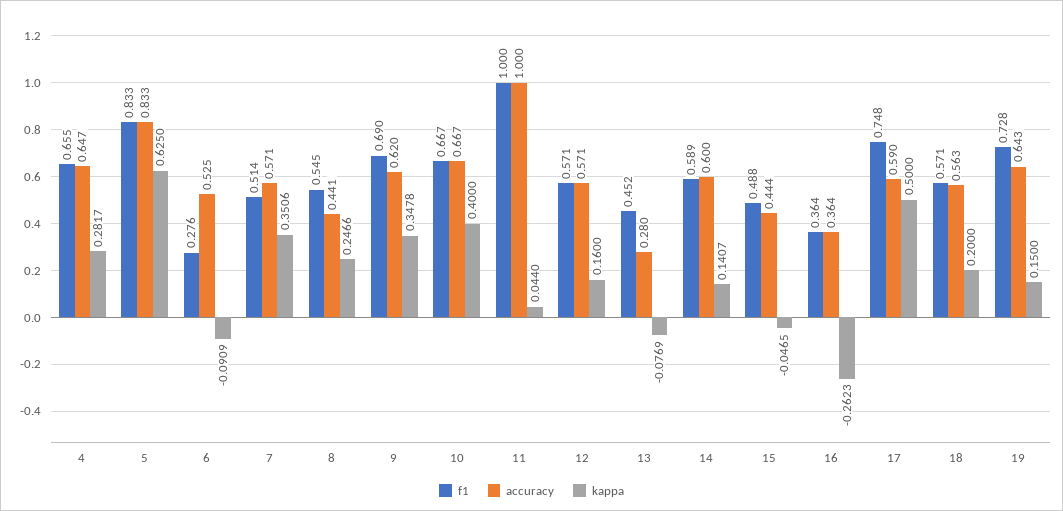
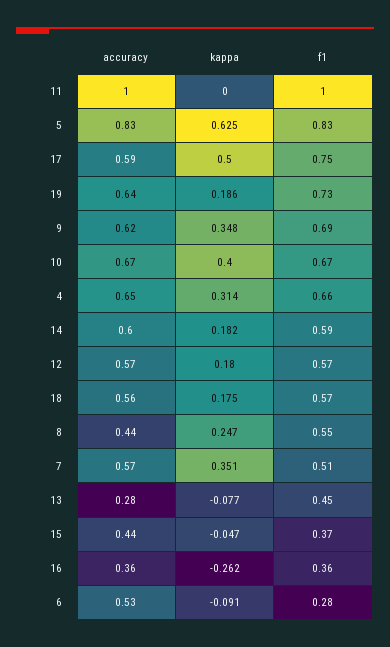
  {
    "f1": {
      "4": 0.655,
      "5": 0.833,
      "6": 0.276,
      "7": 0.514,
      "8": 0.545,
      "9": 0.69,
      "10": 0.667,
      "11": 1,
      "12": 0.571,
      "13": 0.452,
      "14": 0.589,
-     "15": 0.488,
+     "15": 0.37,
      "16": 0.364,
      "17": 0.748,
      "18": 0.571,
      "19": 0.728
    },
    "accuracy": {
      "4": 0.647,
      "5": 0.833,
      "6": 0.525,
      "7": 0.571,
      "8": 0.441,
      "9": 0.62,
      "10": 0.667,
      "11": 1,
      "12": 0.571,
      "13": 0.28,
      "14": 0.6,
      "15": 0.444,
      "16": 0.364,
      "17": 0.59,
      "18": 0.563,
      "19": 0.643
    },
    "kappa": {
-     "4": 0.2817,
+     "4": 0.314,
      "5": 0.625,
      "6": -0.0909,
      "7": 0.3506,
      "8": 0.2466,
      "9": 0.3478,
      "10": 0.4,
-     "11": 0.044,
+     "11": 0,
-     "12": 0.16,
+     "12": 0.18,
      "13": -0.0769,
-     "14": 0.1407,
+     "14": 0.182,
      "15": -0.0465,
      "16": -0.2623,
      "17": 0.5,
-     "18": 0.2,
+     "18": 0.175,
-     "19": 0.15
+     "19": 0.186
    }
  }

